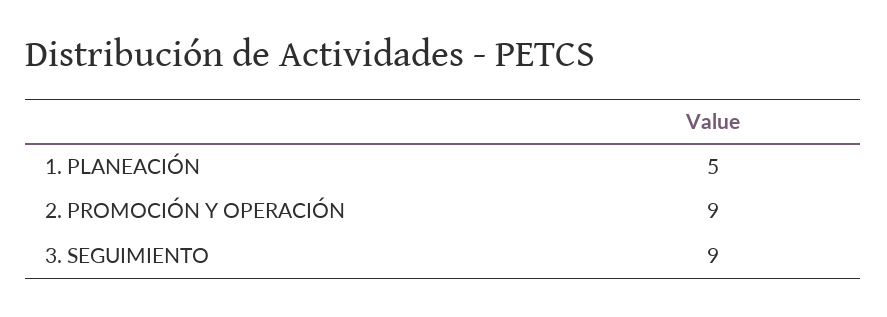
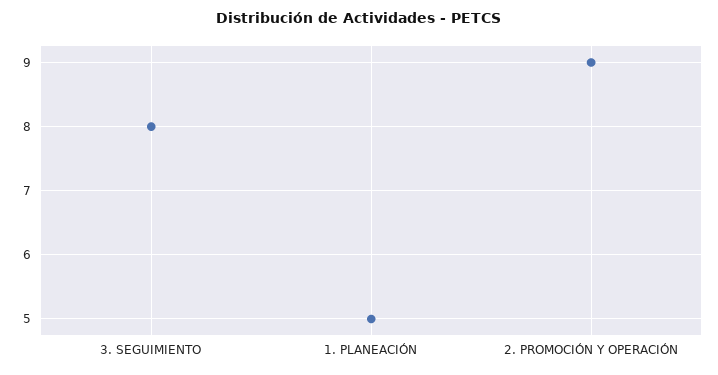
  {
    "1. PLANEACIÓN": 5,
    "2. PROMOCIÓN Y OPERACIÓN": 9,
-   "3. SEGUIMIENTO": 9
+   "3. SEGUIMIENTO": 8
  }

